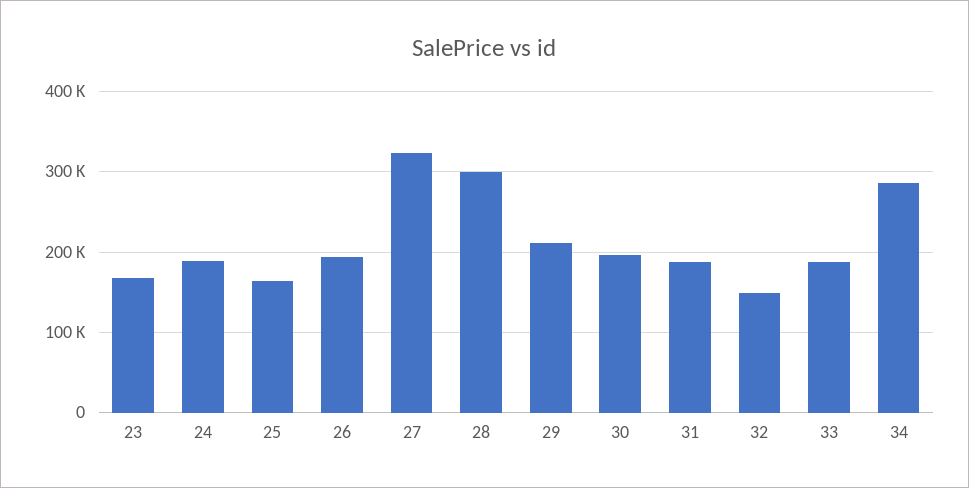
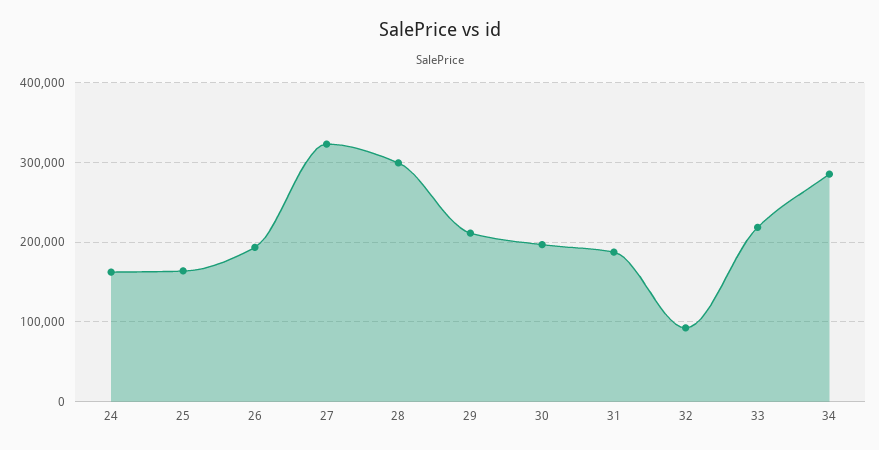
  {
-   "23": 170000,
-   "24": 190000,
+   "24": 160000,
    "25": 160000,
    "26": 190000,
    "27": 320000,
    "28": 300000,
    "29": 210000,
    "30": 200000,
    "31": 190000,
-   "32": 150000,
+   "32": 90000,
-   "33": 190000,
+   "33": 220000,
    "34": 290000
  }

